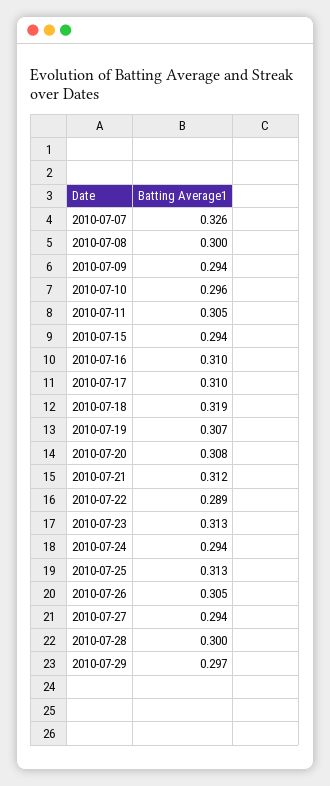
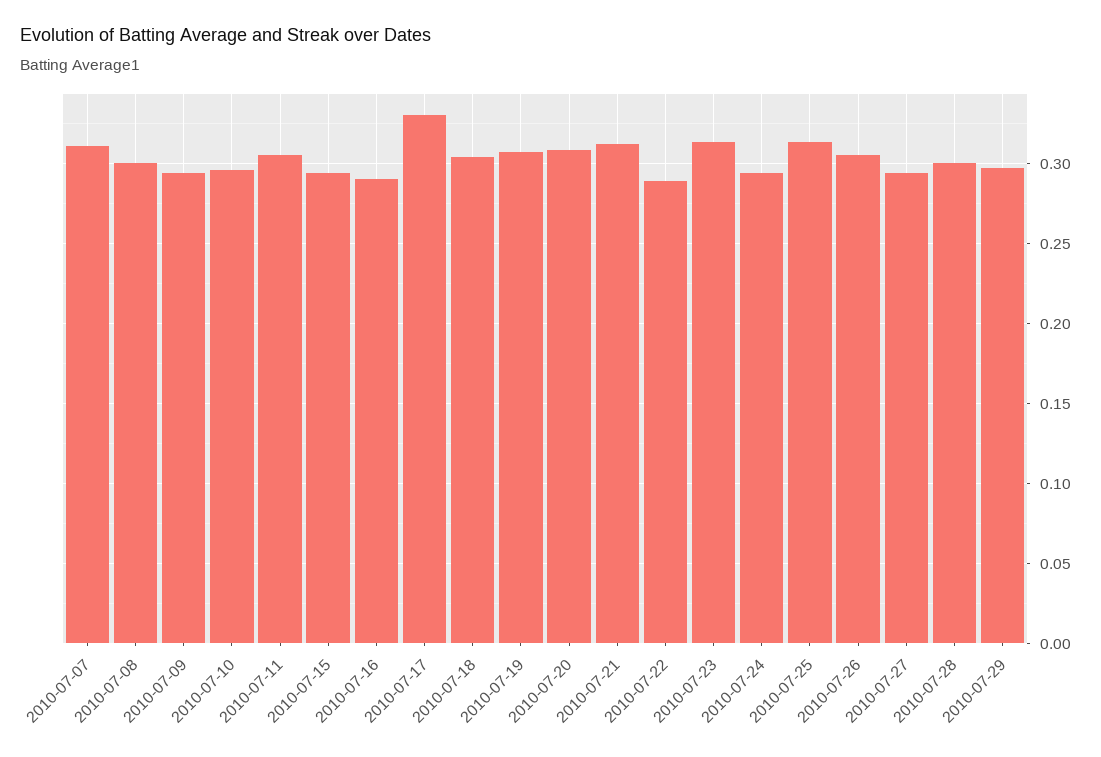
  {
-   "2010-07-07": 0.326,
+   "2010-07-07": 0.31,
    "2010-07-08": 0.3,
    "2010-07-09": 0.294,
    "2010-07-10": 0.296,
    "2010-07-11": 0.305,
    "2010-07-15": 0.294,
-   "2010-07-16": 0.31,
+   "2010-07-16": 0.29,
-   "2010-07-17": 0.31,
+   "2010-07-17": 0.33,
-   "2010-07-18": 0.319,
+   "2010-07-18": 0.305,
    "2010-07-19": 0.307,
    "2010-07-20": 0.308,
    "2010-07-21": 0.312,
    "2010-07-22": 0.289,
    "2010-07-23": 0.313,
    "2010-07-24": 0.294,
    "2010-07-25": 0.313,
    "2010-07-26": 0.305,
    "2010-07-27": 0.294,
    "2010-07-28": 0.3,
    "2010-07-29": 0.297
  }

